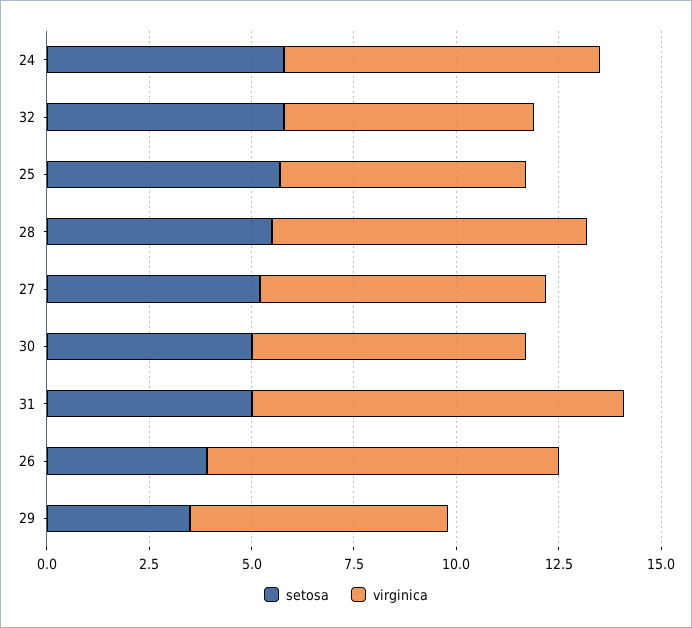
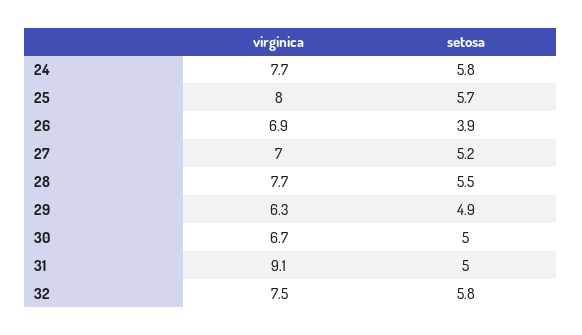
  {
    "setosa": {
      "24": 5.8,
      "32": 5.8,
      "25": 5.7,
      "28": 5.5,
      "27": 5.2,
      "30": 5,
      "31": 5,
      "26": 3.9,
-     "29": 3.5
+     "29": 4.9
    },
    "virginica": {
      "24": 7.7,
-     "32": 6,
+     "32": 7.5,
-     "25": 6,
+     "25": 8,
      "28": 7.7,
      "27": 7,
      "30": 6.7,
      "31": 9.1,
-     "26": 8.5,
+     "26": 6.9,
      "29": 6.3
    }
  }

